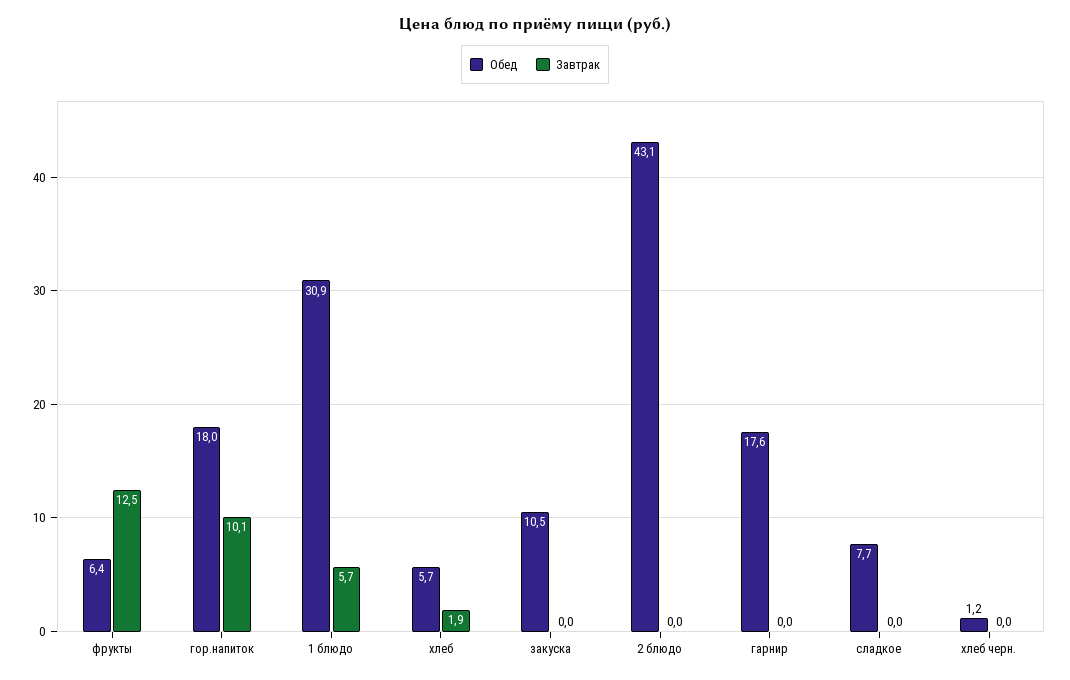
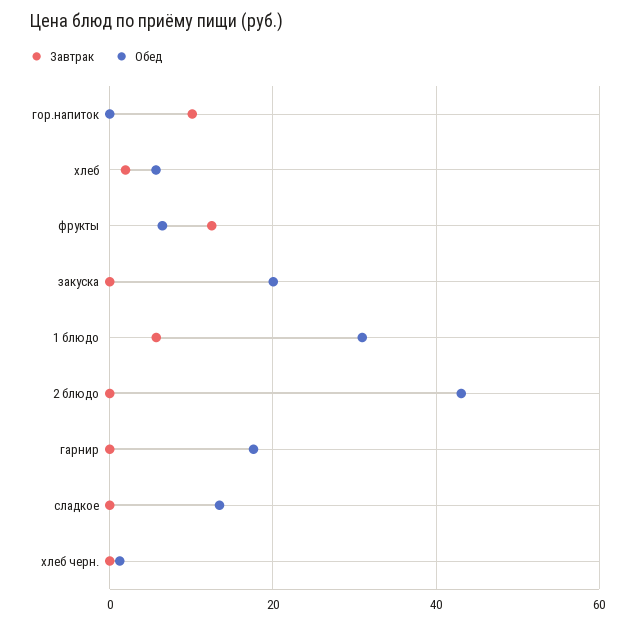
  {
    "Обед": {
      "фрукты": 6.4,
-     "гор.напиток": 18,
+     "гор.напиток": 0,
      "1 блюдо": 30.9,
      "хлеб": 5.7,
-     "закуска": 10.5,
+     "закуска": 20,
      "2 блюдо": 43.1,
      "гарнир": 17.6,
-     "сладкое": 7.7,
+     "сладкое": 14,
      "хлеб черн.": 1.2
    },
    "Завтрак": {
      "фрукты": 12.5,
      "гор.напиток": 10.1,
      "1 блюдо": 5.7,
      "хлеб": 1.9,
      "закуска": 0,
      "2 блюдо": 0,
      "гарнир": 0,
      "сладкое": 0,
      "хлеб черн.": 0
    }
  }

